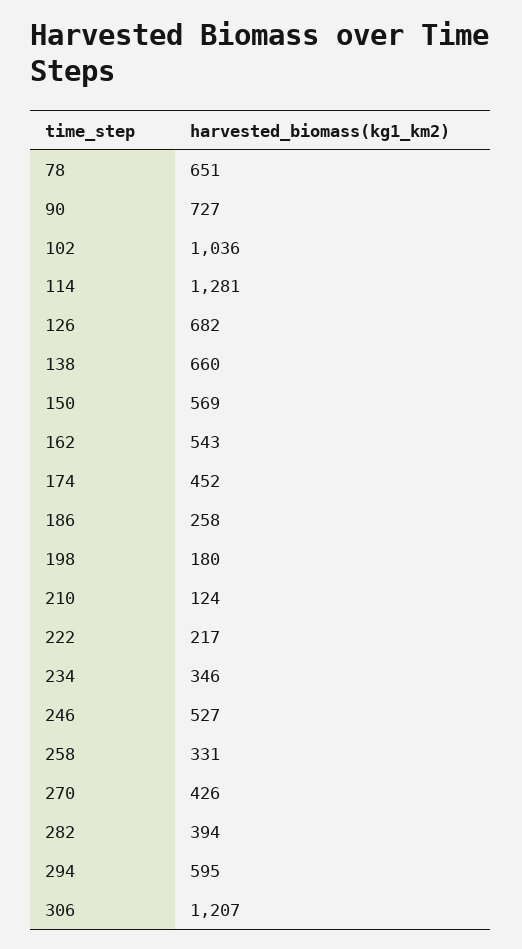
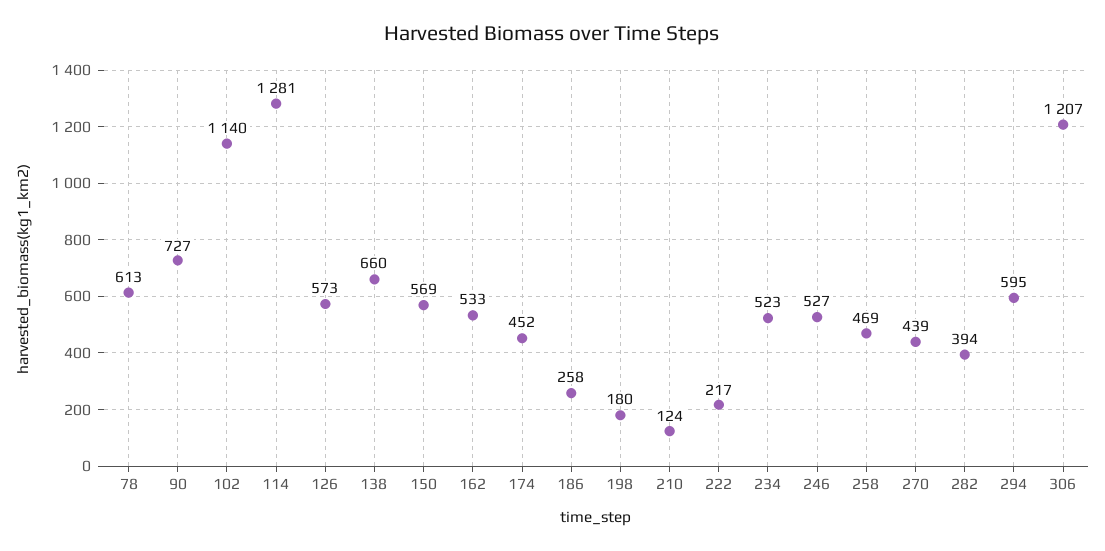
  {
-   "78": 651,
+   "78": 613,
    "90": 727,
-   "102": 1036,
+   "102": 1140,
    "114": 1281,
-   "126": 682,
+   "126": 573,
    "138": 660,
    "150": 569,
-   "162": 543,
+   "162": 533,
    "174": 452,
    "186": 258,
    "198": 180,
    "210": 124,
    "222": 217,
-   "234": 346,
+   "234": 523,
    "246": 527,
-   "258": 331,
+   "258": 469,
-   "270": 426,
+   "270": 439,
    "282": 394,
    "294": 595,
    "306": 1207
  }

